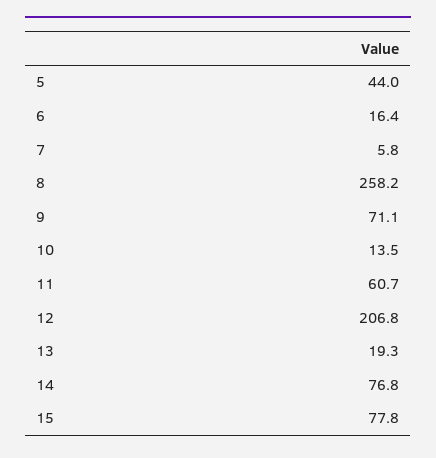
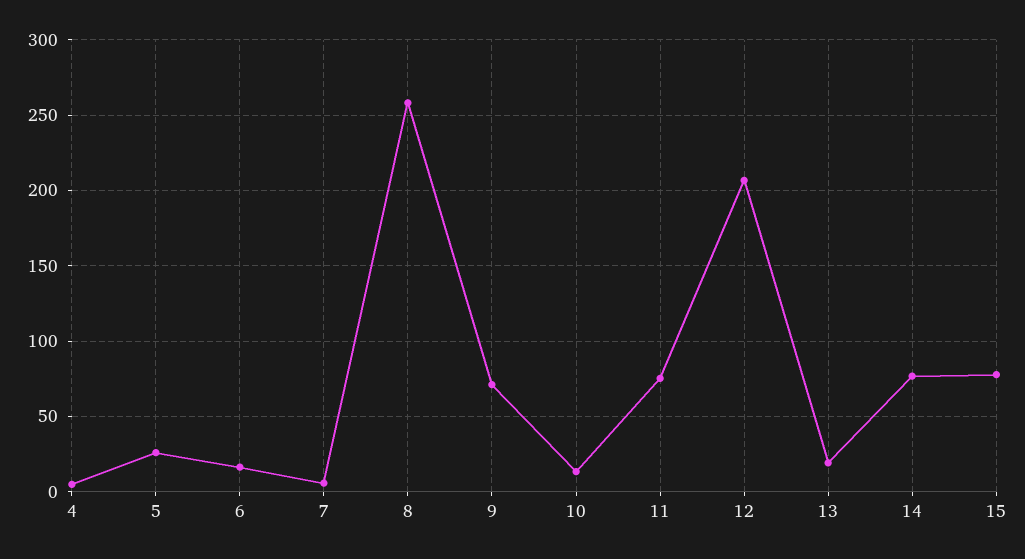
  {
-   "5": 44,
+   "5": 25,
    "6": 16.4,
    "7": 5.8,
    "8": 258.2,
    "9": 71.1,
    "10": 13.5,
-   "11": 60.7,
+   "11": 75,
    "12": 206.8,
    "13": 19.3,
    "14": 76.8,
-   "15": 77.8
+   "15": 77.8,
+   "4": 5
  }

